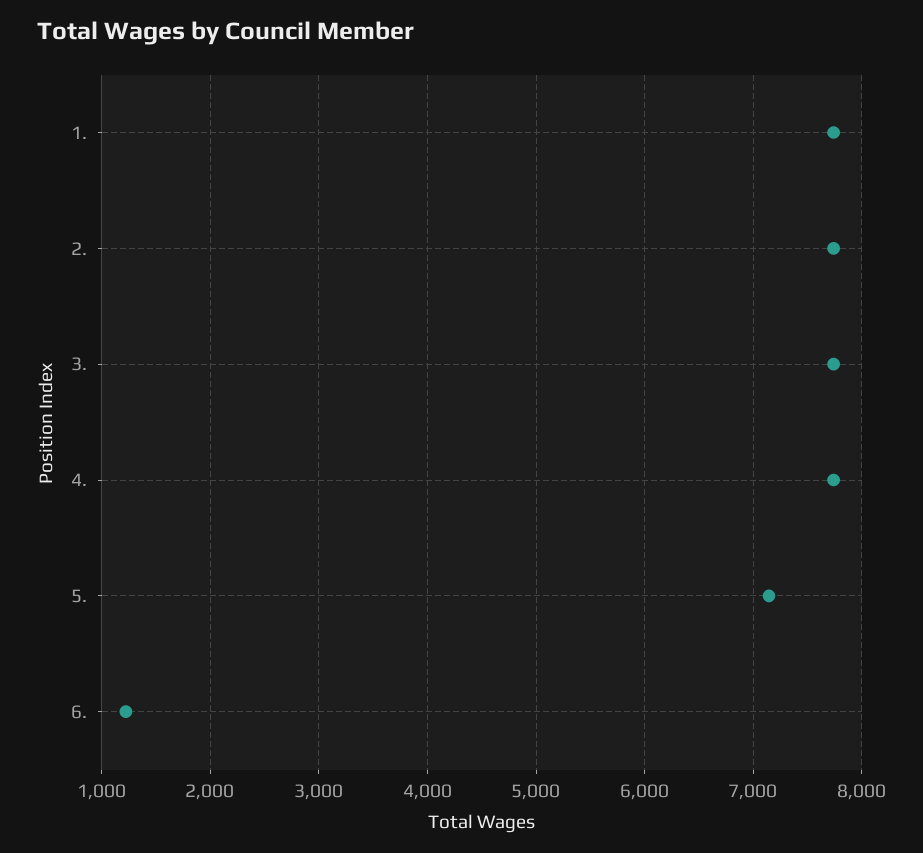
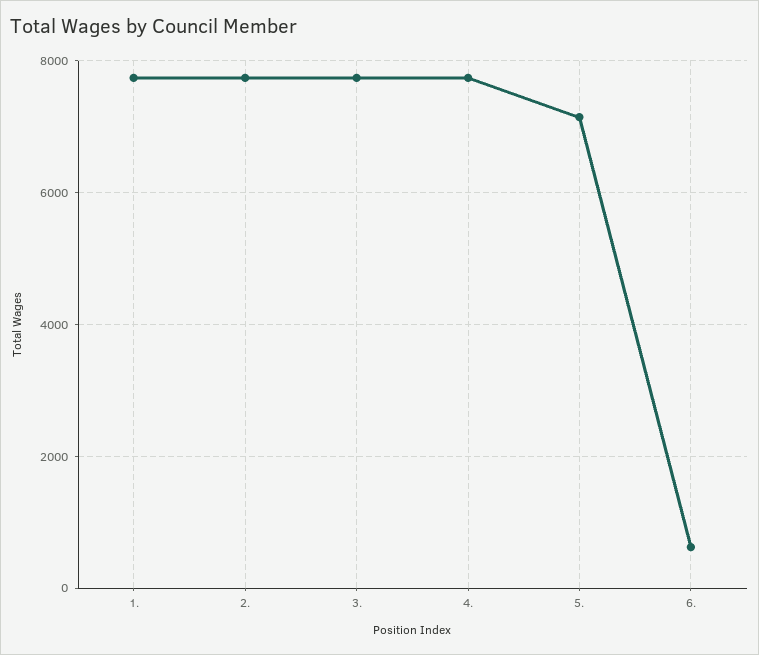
  {
    "1.": 7700,
    "2.": 7700,
    "3.": 7700,
    "4.": 7700,
    "5.": 7100,
-   "6.": 1200
+   "6.": 600
  }

